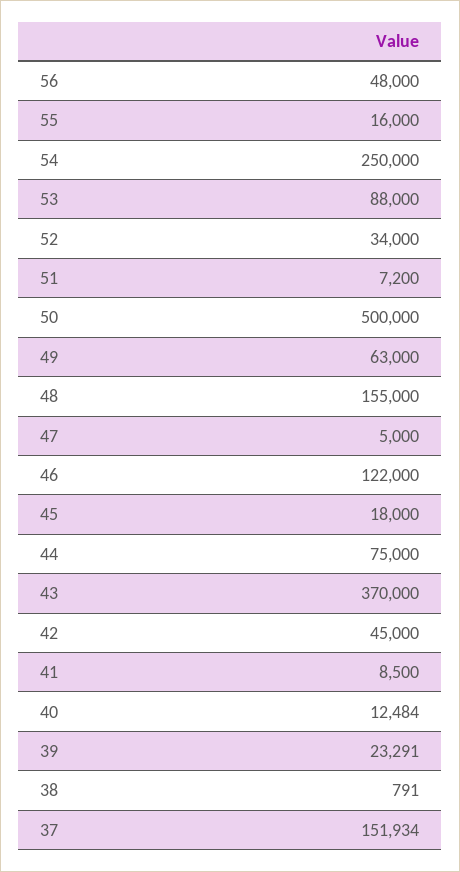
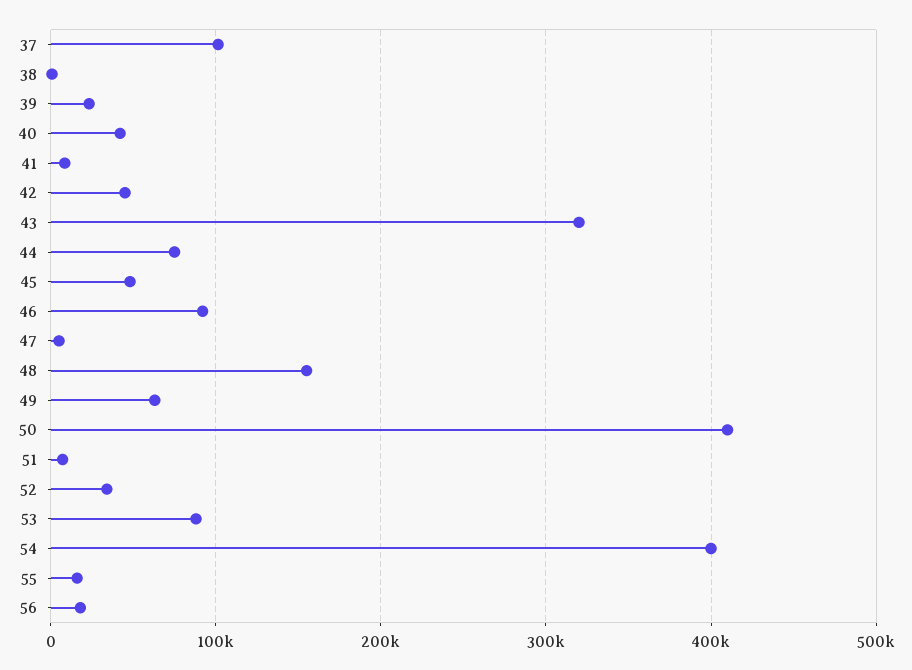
  {
-   "56": 48000,
+   "56": 20000,
    "55": 16000,
-   "54": 250000,
+   "54": 400000,
    "53": 88000,
    "52": 34000,
    "51": 7200,
-   "50": 500000,
+   "50": 410000,
    "49": 63000,
    "48": 155000,
    "47": 5000,
-   "46": 122000,
+   "46": 90000,
-   "45": 18000,
+   "45": 50000,
    "44": 75000,
-   "43": 370000,
+   "43": 320000,
    "42": 45000,
    "41": 8500,
-   "40": 12484,
+   "40": 40000,
    "39": 23291,
    "38": 791,
-   "37": 151934
+   "37": 100000
  }

